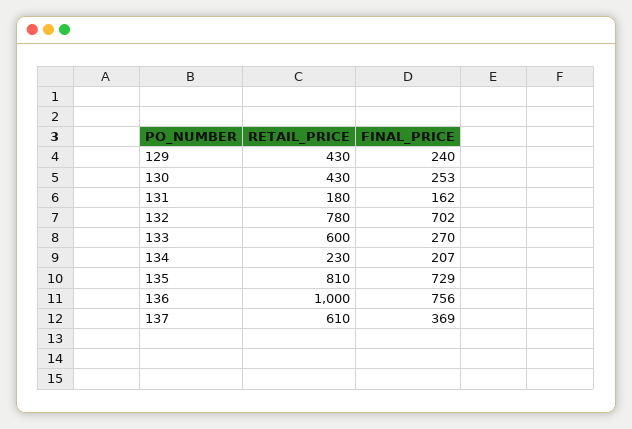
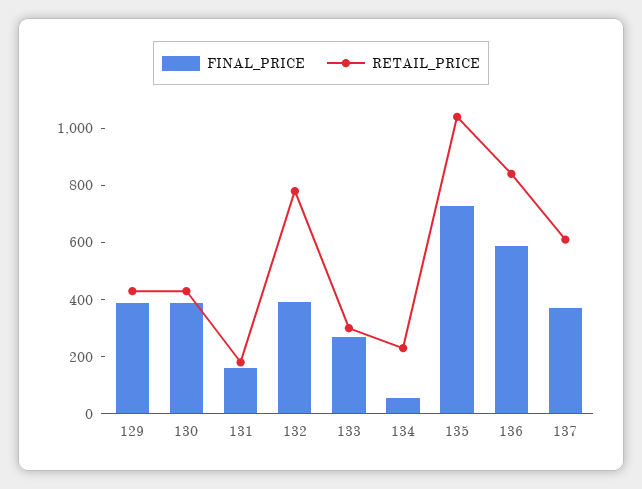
  {
    "RETAIL_PRICE": {
      "129": 430,
      "130": 430,
      "131": 180,
      "132": 780,
-     "133": 600,
+     "133": 300,
      "134": 230,
-     "135": 810,
+     "135": 1050,
-     "136": 1000,
+     "136": 850,
      "137": 610
    },
    "FINAL_PRICE": {
-     "129": 240,
+     "129": 400,
-     "130": 253,
+     "130": 400,
      "131": 162,
-     "132": 702,
+     "132": 400,
      "133": 270,
-     "134": 207,
+     "134": 50,
      "135": 729,
-     "136": 756,
+     "136": 600,
      "137": 369
    }
  }

